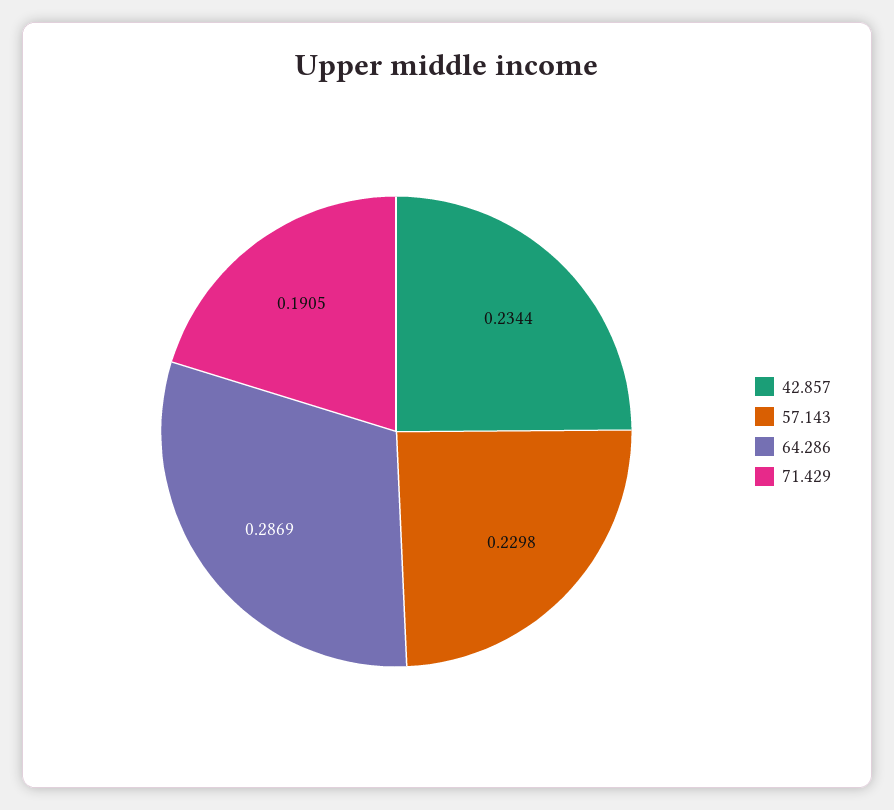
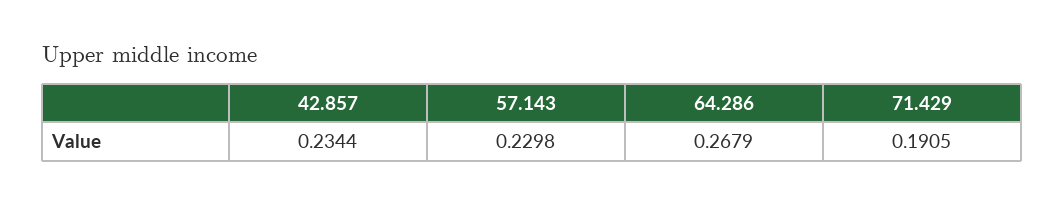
  {
    "42.857": 0.2344,
    "57.143": 0.2298,
-   "64.286": 0.2869,
+   "64.286": 0.2679,
    "71.429": 0.1905
  }

